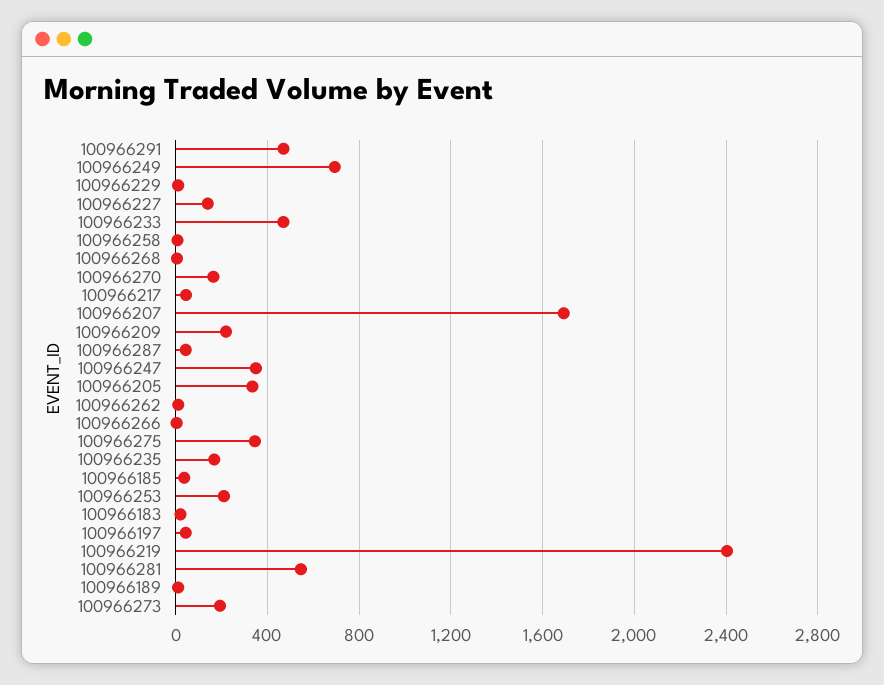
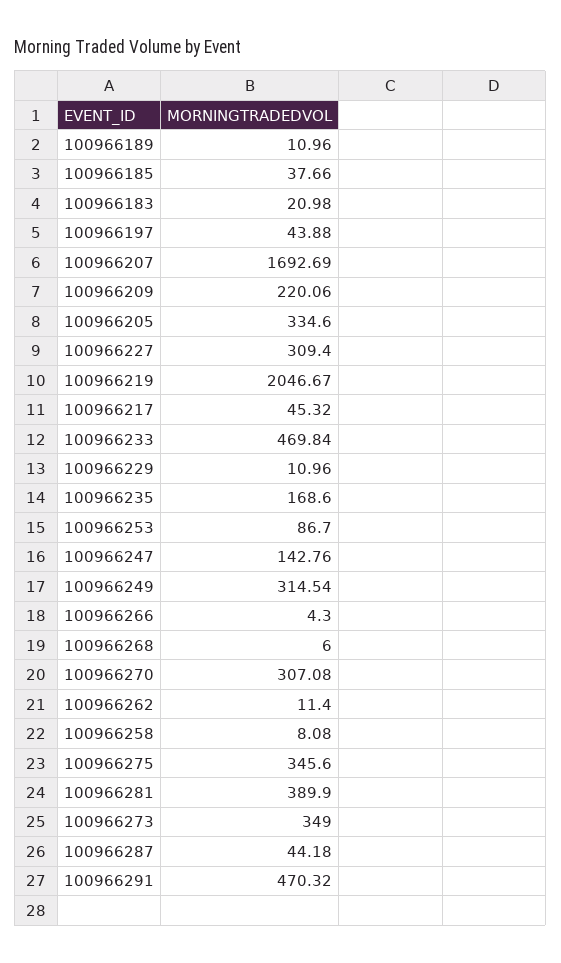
  {
    "100966291": 470.32,
-   "100966249": 700,
+   "100966249": 314.54,
    "100966229": 10.96,
-   "100966227": 150,
+   "100966227": 309.4,
    "100966233": 469.84,
    "100966258": 8.08,
    "100966268": 6,
-   "100966270": 150,
+   "100966270": 307.08,
    "100966217": 45.32,
    "100966207": 1692.69,
    "100966209": 220.06,
    "100966287": 44.18,
-   "100966247": 350,
+   "100966247": 142.76,
    "100966205": 334.6,
    "100966262": 11.4,
    "100966266": 4.3,
    "100966275": 345.6,
    "100966235": 168.6,
    "100966185": 37.66,
-   "100966253": 200,
+   "100966253": 86.7,
    "100966183": 20.98,
    "100966197": 43.88,
-   "100966219": 2400,
+   "100966219": 2046.67,
-   "100966281": 550,
+   "100966281": 389.9,
    "100966189": 10.96,
-   "100966273": 200
+   "100966273": 349
  }

